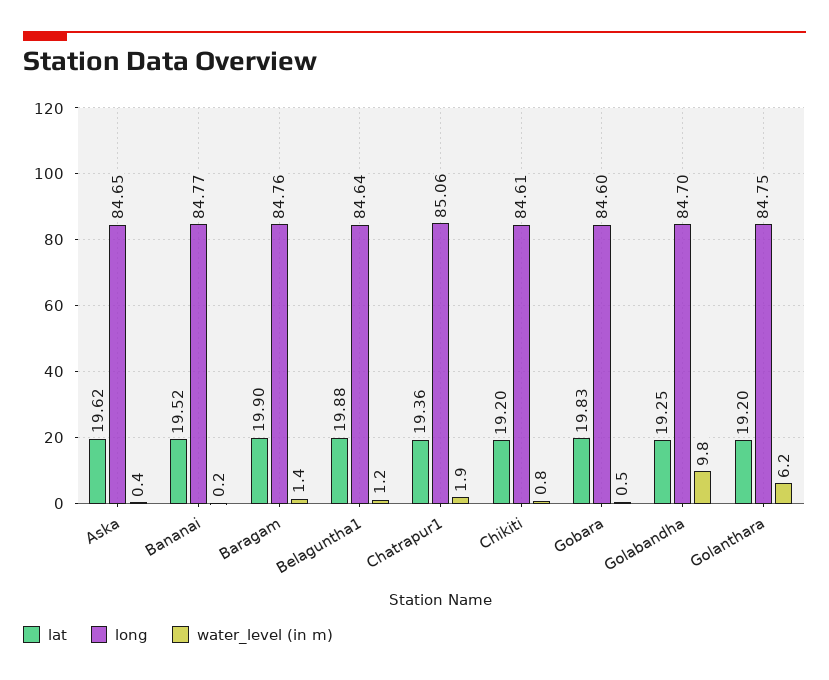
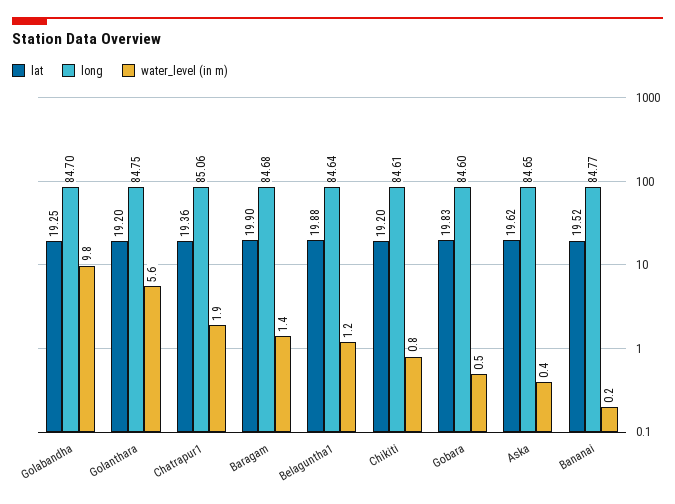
  {
    "lat": {
      "Aska": 19.62,
      "Bananai": 19.52,
      "Baragam": 19.9,
      "Belaguntha1": 19.88,
      "Chatrapur1": 19.36,
      "Chikiti": 19.2,
      "Gobara": 19.83,
      "Golabandha": 19.25,
      "Golanthara": 19.2
    },
    "long": {
      "Aska": 84.65,
      "Bananai": 84.77,
-     "Baragam": 84.76,
+     "Baragam": 84.68,
      "Belaguntha1": 84.64,
      "Chatrapur1": 85.06,
      "Chikiti": 84.61,
      "Gobara": 84.6,
      "Golabandha": 84.7,
      "Golanthara": 84.75
    },
    "water_level (in m)": {
      "Aska": 0.4,
      "Bananai": 0.2,
      "Baragam": 1.4,
      "Belaguntha1": 1.2,
      "Chatrapur1": 1.9,
      "Chikiti": 0.8,
      "Gobara": 0.5,
      "Golabandha": 9.8,
-     "Golanthara": 6.2
+     "Golanthara": 5.6
    }
  }

